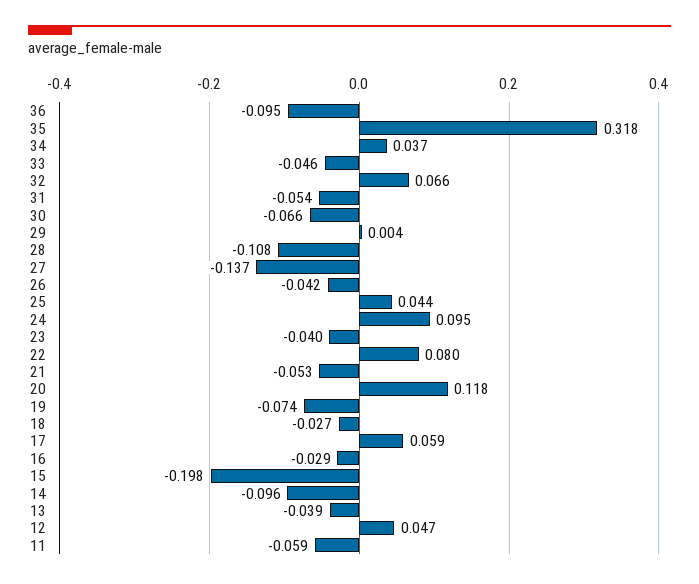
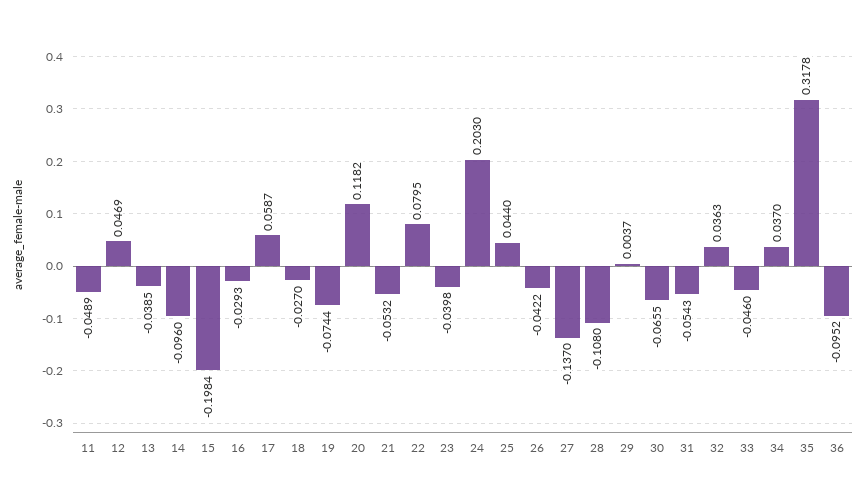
  {
    "36": -0.0952,
    "35": 0.3178,
    "34": 0.037,
    "33": -0.046,
-   "32": 0.066,
+   "32": 0.0363,
    "31": -0.0543,
    "30": -0.0655,
    "29": 0.0037,
    "28": -0.108,
    "27": -0.137,
    "26": -0.0422,
    "25": 0.044,
-   "24": 0.095,
+   "24": 0.203,
    "23": -0.0398,
    "22": 0.0795,
    "21": -0.0532,
    "20": 0.1182,
    "19": -0.0744,
    "18": -0.027,
    "17": 0.0587,
    "16": -0.0293,
    "15": -0.1984,
    "14": -0.096,
    "13": -0.0385,
    "12": 0.0469,
-   "11": -0.059
+   "11": -0.0489
  }

